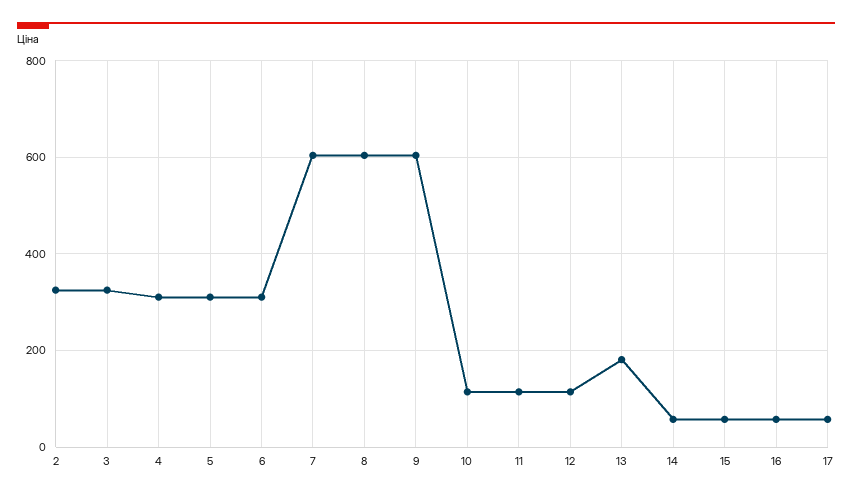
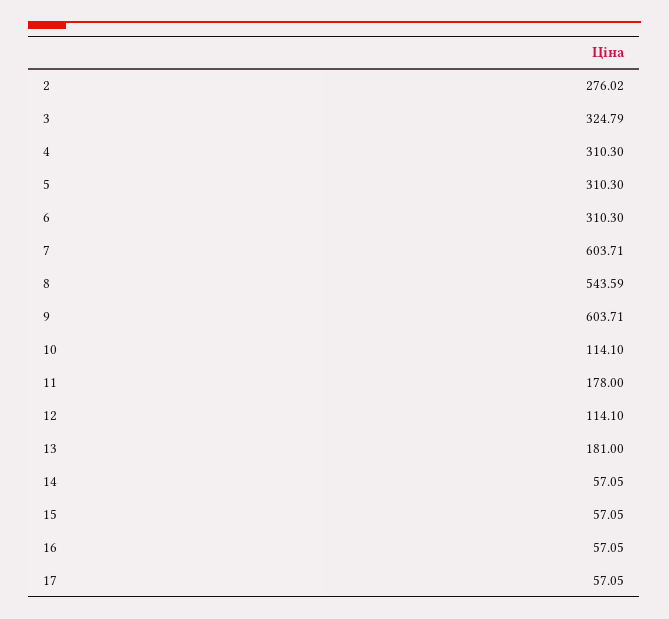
  {
-   "2": 320,
+   "2": 276.02,
    "3": 324.79,
    "4": 310.3,
    "5": 310.3,
    "6": 310.3,
    "7": 603.71,
-   "8": 600,
+   "8": 543.59,
    "9": 603.71,
    "10": 114.1,
-   "11": 120,
+   "11": 178,
    "12": 114.1,
    "13": 181,
    "14": 57.05,
    "15": 57.05,
    "16": 57.05,
    "17": 57.05
  }

